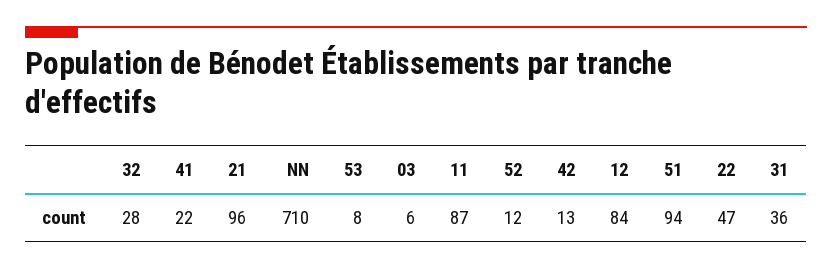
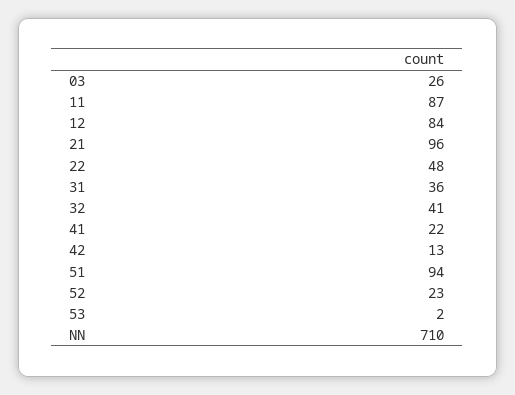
  {
-   "32": 28,
+   "32": 41,
    "41": 22,
    "21": 96,
    "NN": 710,
-   "53": 8,
+   "53": 2,
-   "03": 6,
+   "03": 26,
    "11": 87,
-   "52": 12,
+   "52": 23,
    "42": 13,
    "12": 84,
    "51": 94,
-   "22": 47,
+   "22": 48,
    "31": 36
  }

